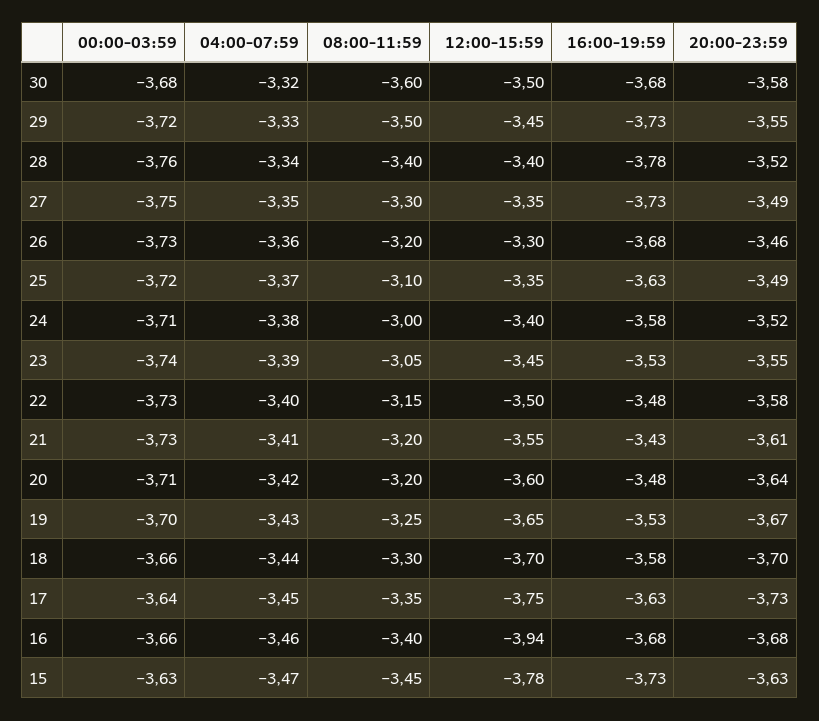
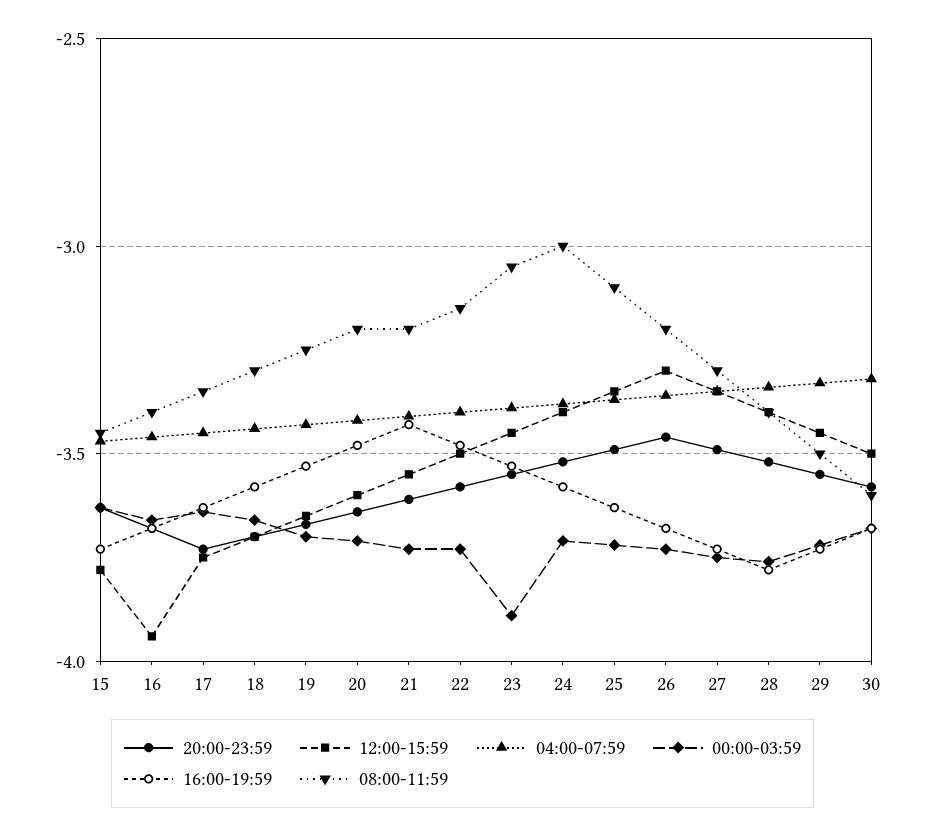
  {
    "00:00-03:59": {
      "30": -3.68,
      "29": -3.72,
      "28": -3.76,
      "27": -3.75,
      "26": -3.73,
      "25": -3.72,
      "24": -3.71,
-     "23": -3.74,
+     "23": -3.9,
      "22": -3.73,
      "21": -3.73,
      "20": -3.71,
      "19": -3.7,
      "18": -3.66,
      "17": -3.64,
      "16": -3.66,
      "15": -3.63
    },
    "04:00-07:59": {
      "30": -3.32,
      "29": -3.33,
      "28": -3.34,
      "27": -3.35,
      "26": -3.36,
      "25": -3.37,
      "24": -3.38,
      "23": -3.39,
      "22": -3.4,
      "21": -3.41,
      "20": -3.42,
      "19": -3.43,
      "18": -3.44,
      "17": -3.45,
      "16": -3.46,
      "15": -3.47
    },
    "08:00-11:59": {
      "30": -3.6,
      "29": -3.5,
      "28": -3.4,
      "27": -3.3,
      "26": -3.2,
      "25": -3.1,
      "24": -3,
      "23": -3.05,
      "22": -3.15,
      "21": -3.2,
      "20": -3.2,
      "19": -3.25,
      "18": -3.3,
      "17": -3.35,
      "16": -3.4,
      "15": -3.45
    },
    "12:00-15:59": {
      "30": -3.5,
      "29": -3.45,
      "28": -3.4,
      "27": -3.35,
      "26": -3.3,
      "25": -3.35,
      "24": -3.4,
      "23": -3.45,
      "22": -3.5,
      "21": -3.55,
      "20": -3.6,
      "19": -3.65,
      "18": -3.7,
      "17": -3.75,
      "16": -3.94,
      "15": -3.78
    },
    "16:00-19:59": {
      "30": -3.68,
      "29": -3.73,
      "28": -3.78,
      "27": -3.73,
      "26": -3.68,
      "25": -3.63,
      "24": -3.58,
      "23": -3.53,
      "22": -3.48,
      "21": -3.43,
      "20": -3.48,
      "19": -3.53,
      "18": -3.58,
      "17": -3.63,
      "16": -3.68,
      "15": -3.73
    },
    "20:00-23:59": {
      "30": -3.58,
      "29": -3.55,
      "28": -3.52,
      "27": -3.49,
      "26": -3.46,
      "25": -3.49,
      "24": -3.52,
      "23": -3.55,
      "22": -3.58,
      "21": -3.61,
      "20": -3.64,
      "19": -3.67,
      "18": -3.7,
      "17": -3.73,
      "16": -3.68,
      "15": -3.63
    }
  }

